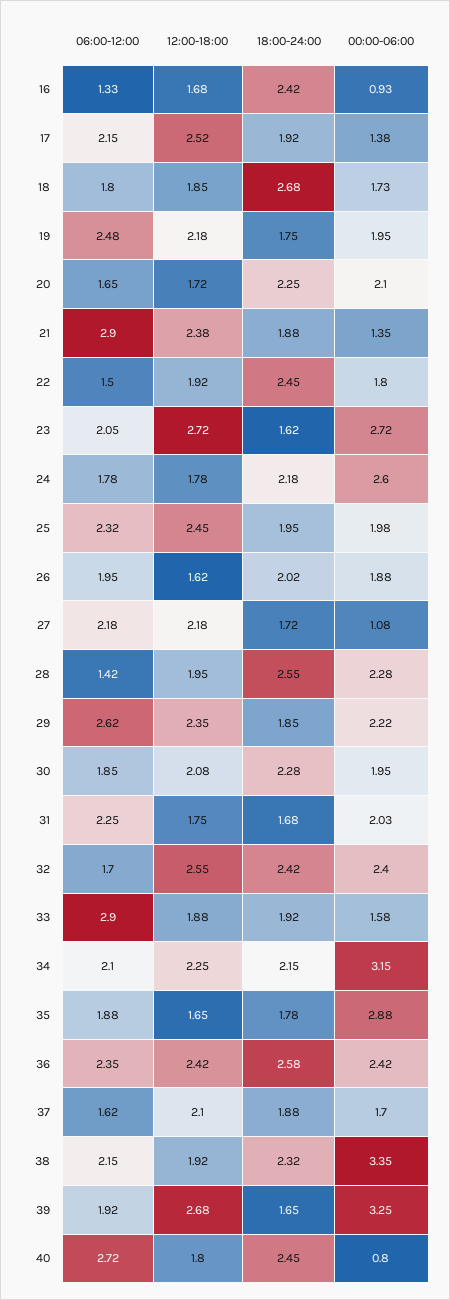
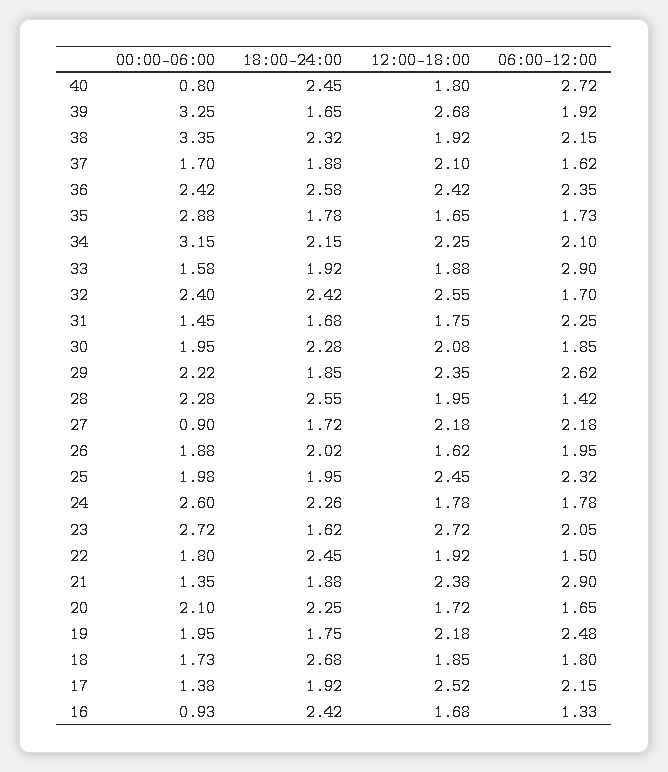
  {
    "06:00-12:00": {
      "16": 1.33,
      "17": 2.15,
      "18": 1.8,
      "19": 2.48,
      "20": 1.65,
      "21": 2.9,
      "22": 1.5,
      "23": 2.05,
      "24": 1.78,
      "25": 2.32,
      "26": 1.95,
      "27": 2.18,
      "28": 1.42,
      "29": 2.62,
      "30": 1.85,
      "31": 2.25,
      "32": 1.7,
      "33": 2.9,
      "34": 2.1,
-     "35": 1.88,
+     "35": 1.73,
      "36": 2.35,
      "37": 1.62,
      "38": 2.15,
      "39": 1.92,
      "40": 2.72
    },
    "12:00-18:00": {
      "16": 1.68,
      "17": 2.52,
      "18": 1.85,
      "19": 2.18,
      "20": 1.72,
      "21": 2.38,
      "22": 1.92,
      "23": 2.72,
      "24": 1.78,
      "25": 2.45,
      "26": 1.62,
      "27": 2.18,
      "28": 1.95,
      "29": 2.35,
      "30": 2.08,
      "31": 1.75,
      "32": 2.55,
      "33": 1.88,
      "34": 2.25,
      "35": 1.65,
      "36": 2.42,
      "37": 2.1,
      "38": 1.92,
      "39": 2.68,
      "40": 1.8
    },
    "18:00-24:00": {
      "16": 2.42,
      "17": 1.92,
      "18": 2.68,
      "19": 1.75,
      "20": 2.25,
      "21": 1.88,
      "22": 2.45,
      "23": 1.62,
-     "24": 2.18,
+     "24": 2.26,
      "25": 1.95,
      "26": 2.02,
      "27": 1.72,
      "28": 2.55,
      "29": 1.85,
      "30": 2.28,
      "31": 1.68,
      "32": 2.42,
      "33": 1.92,
      "34": 2.15,
      "35": 1.78,
      "36": 2.58,
      "37": 1.88,
      "38": 2.32,
      "39": 1.65,
      "40": 2.45
    },
    "00:00-06:00": {
      "16": 0.93,
      "17": 1.38,
      "18": 1.73,
      "19": 1.95,
      "20": 2.1,
      "21": 1.35,
      "22": 1.8,
      "23": 2.72,
      "24": 2.6,
      "25": 1.98,
      "26": 1.88,
-     "27": 1.08,
+     "27": 0.9,
      "28": 2.28,
      "29": 2.22,
      "30": 1.95,
-     "31": 2.03,
+     "31": 1.45,
      "32": 2.4,
      "33": 1.58,
      "34": 3.15,
      "35": 2.88,
      "36": 2.42,
      "37": 1.7,
      "38": 3.35,
      "39": 3.25,
      "40": 0.8
    }
  }

